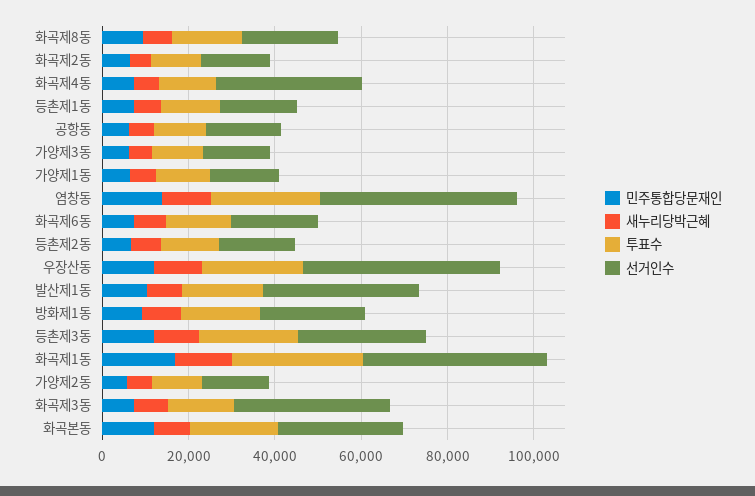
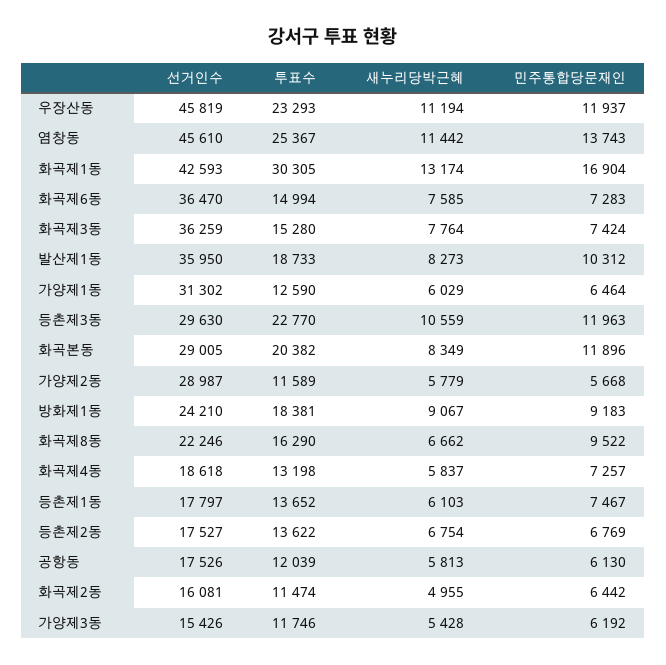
  {
    "민주통합당문재인": {
      "화곡제8동": 9522,
      "화곡제2동": 6442,
      "화곡제4동": 7257,
      "등촌제1동": 7467,
      "공항동": 6130,
      "가양제3동": 6192,
      "가양제1동": 6464,
      "염창동": 13743,
      "화곡제6동": 7283,
      "등촌제2동": 6769,
      "우장산동": 11937,
      "발산제1동": 10312,
      "방화제1동": 9183,
      "등촌제3동": 11963,
      "화곡제1동": 16904,
      "가양제2동": 5668,
      "화곡제3동": 7424,
      "화곡본동": 11896
    },
    "새누리당박근혜": {
      "화곡제8동": 6662,
      "화곡제2동": 4955,
      "화곡제4동": 5837,
      "등촌제1동": 6103,
      "공항동": 5813,
      "가양제3동": 5428,
      "가양제1동": 6029,
      "염창동": 11442,
      "화곡제6동": 7585,
      "등촌제2동": 6754,
      "우장산동": 11194,
      "발산제1동": 8273,
      "방화제1동": 9067,
      "등촌제3동": 10559,
      "화곡제1동": 13174,
      "가양제2동": 5779,
      "화곡제3동": 7764,
      "화곡본동": 8349
    },
    "투표수": {
      "화곡제8동": 16290,
      "화곡제2동": 11474,
      "화곡제4동": 13198,
      "등촌제1동": 13652,
      "공항동": 12039,
      "가양제3동": 11746,
      "가양제1동": 12590,
      "염창동": 25367,
      "화곡제6동": 14994,
      "등촌제2동": 13622,
      "우장산동": 23293,
      "발산제1동": 18733,
      "방화제1동": 18381,
      "등촌제3동": 22770,
      "화곡제1동": 30305,
      "가양제2동": 11589,
      "화곡제3동": 15280,
      "화곡본동": 20382
    },
    "선거인수": {
      "화곡제8동": 22246,
      "화곡제2동": 16081,
-     "화곡제4동": 35000,
+     "화곡제4동": 18618,
      "등촌제1동": 17797,
      "공항동": 17526,
      "가양제3동": 15426,
-     "가양제1동": 15000,
+     "가양제1동": 31302,
      "염창동": 45610,
-     "화곡제6동": 20000,
+     "화곡제6동": 36470,
      "등촌제2동": 17527,
      "우장산동": 45819,
      "발산제1동": 35950,
      "방화제1동": 24210,
      "등촌제3동": 29630,
      "화곡제1동": 42593,
-     "가양제2동": 15000,
+     "가양제2동": 28987,
      "화곡제3동": 36259,
      "화곡본동": 29005
    }
  }

